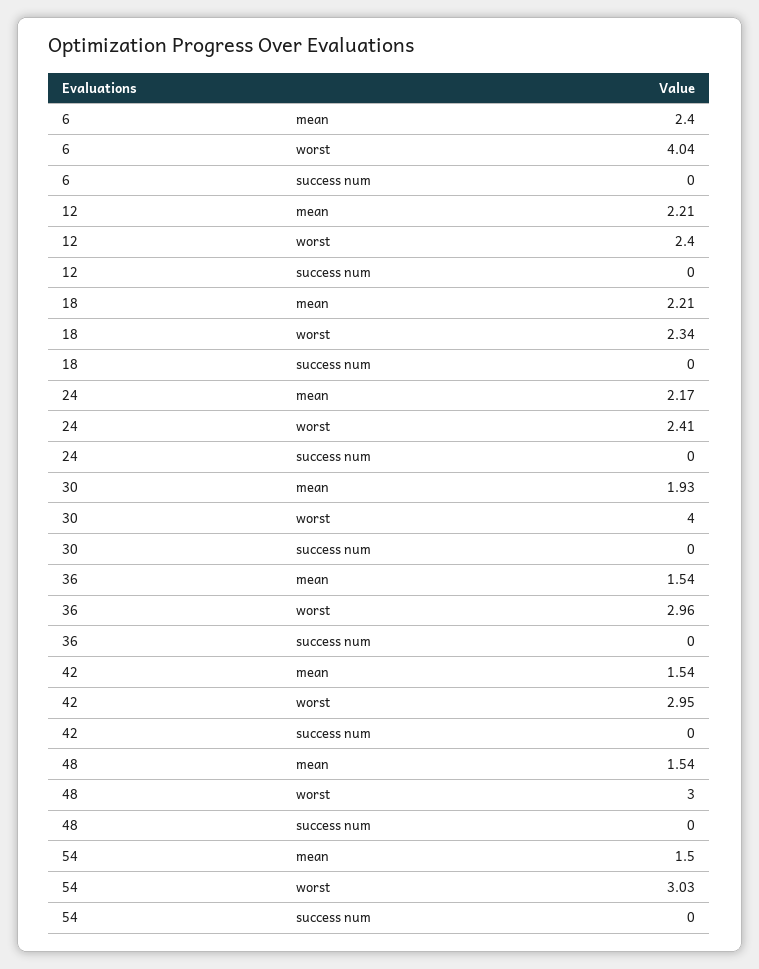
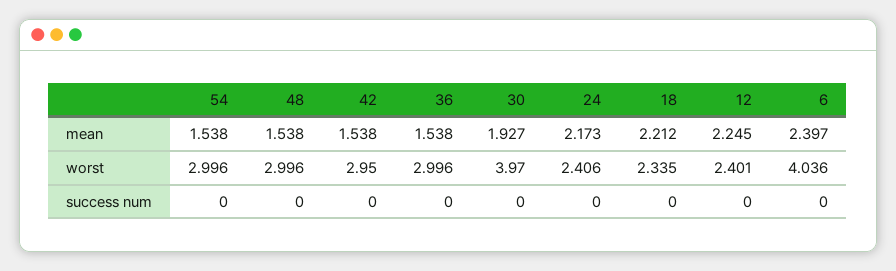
  {
    "6": {
      "mean": 2.397,
      "worst": 4.036,
      "success num": 0
    },
    "12": {
-     "mean": 2.21,
+     "mean": 2.245,
      "worst": 2.401,
      "success num": 0
    },
    "18": {
      "mean": 2.212,
      "worst": 2.335,
      "success num": 0
    },
    "24": {
      "mean": 2.173,
      "worst": 2.406,
      "success num": 0
    },
    "30": {
      "mean": 1.927,
-     "worst": 4,
+     "worst": 3.97,
      "success num": 0
    },
    "36": {
      "mean": 1.538,
-     "worst": 2.96,
+     "worst": 2.996,
      "success num": 0
    },
    "42": {
      "mean": 1.538,
      "worst": 2.95,
      "success num": 0
    },
    "48": {
      "mean": 1.538,
      "worst": 2.996,
      "success num": 0
    },
    "54": {
-     "mean": 1.5,
+     "mean": 1.538,
-     "worst": 3.03,
+     "worst": 2.996,
      "success num": 0
    }
  }

